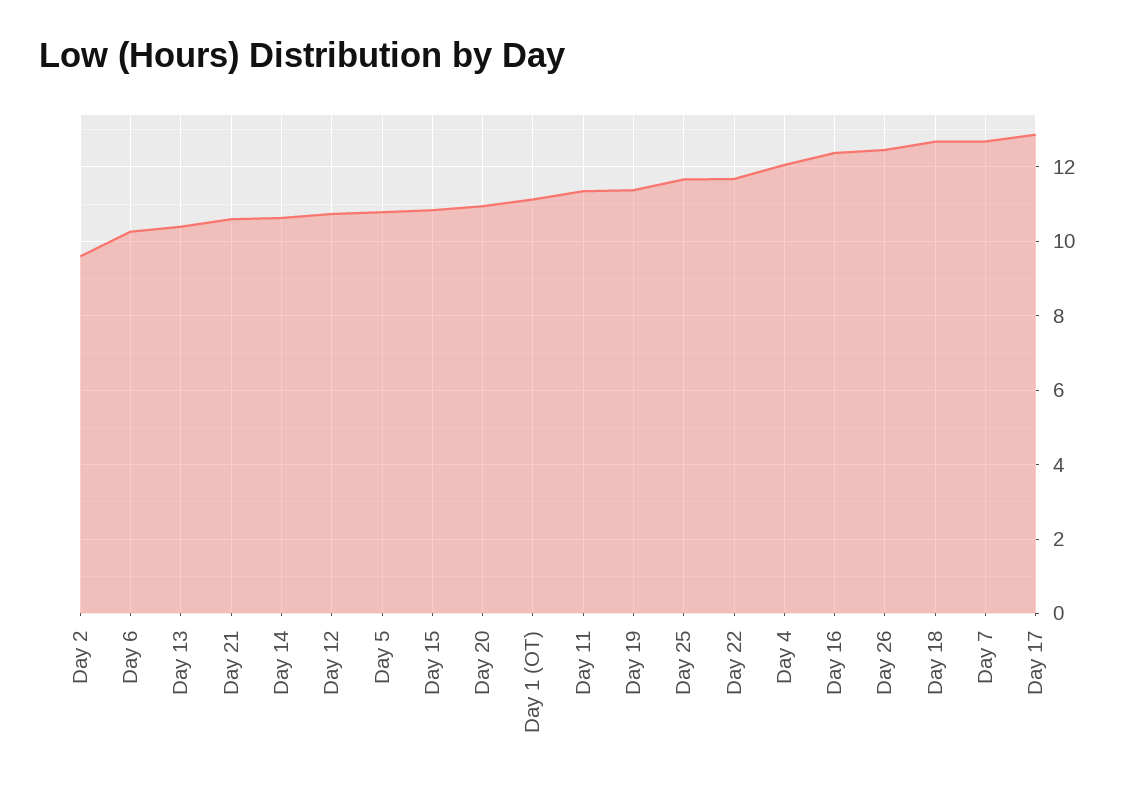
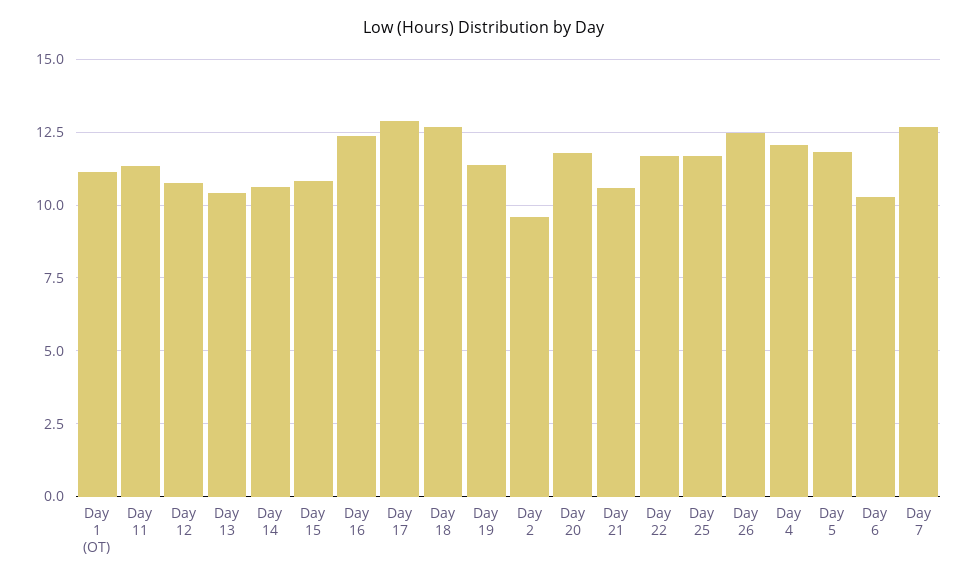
  {
    "Day 2": 9.6,
    "Day 6": 10.2,
    "Day 13": 10.4,
    "Day 21": 10.6,
    "Day 14": 10.6,
    "Day 12": 10.8,
-   "Day 5": 10.8,
+   "Day 5": 11.75,
    "Day 15": 10.8,
-   "Day 20": 11,
+   "Day 20": 11.75,
    "Day 1 (OT)": 11.2,
    "Day 11": 11.4,
    "Day 19": 11.4,
    "Day 25": 11.6,
    "Day 22": 11.6,
    "Day 4": 12,
    "Day 16": 12.4,
    "Day 26": 12.4,
    "Day 18": 12.6,
    "Day 7": 12.6,
    "Day 17": 12.8
  }

